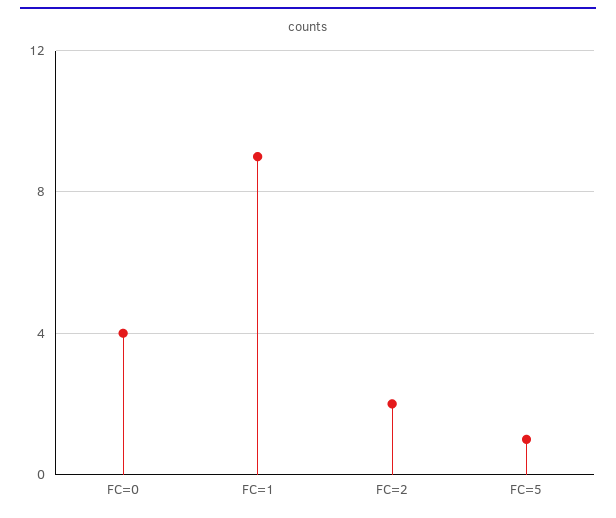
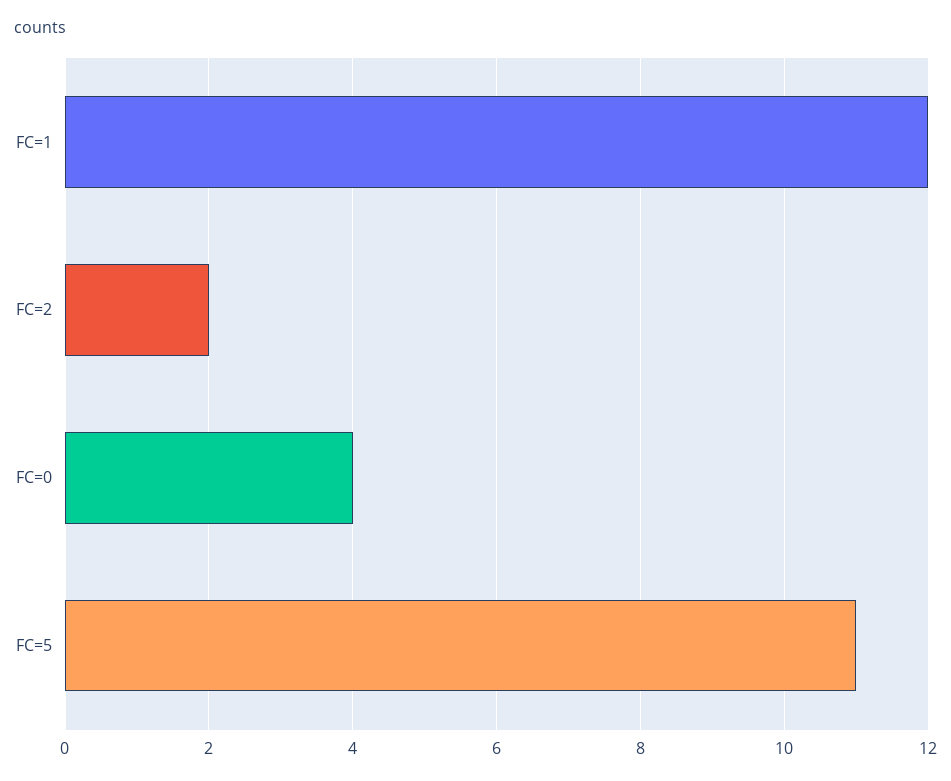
  {
    "FC=0": 4,
-   "FC=1": 9,
+   "FC=1": 12,
    "FC=2": 2,
-   "FC=5": 1
+   "FC=5": 11
  }

